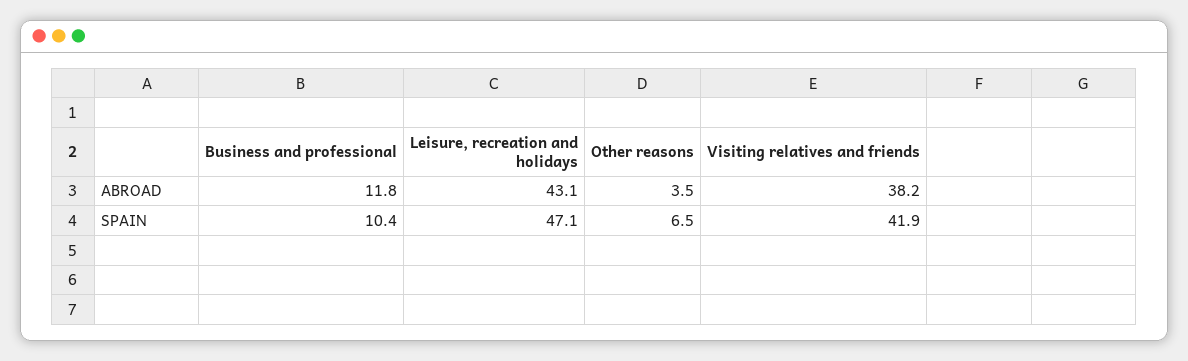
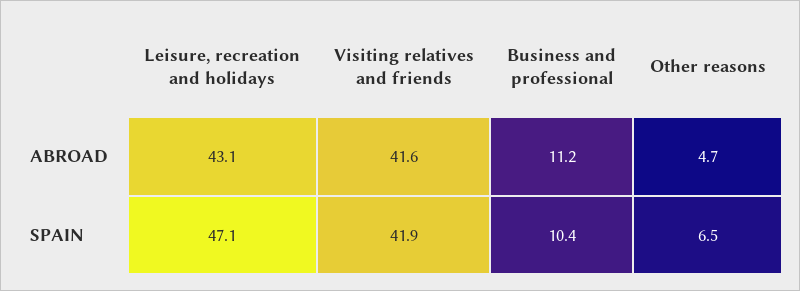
  {
    "Business and professional": {
-     "ABROAD": 11.8,
+     "ABROAD": 11.2,
      "SPAIN": 10.4
    },
    "Leisure, recreation and holidays": {
      "ABROAD": 43.1,
      "SPAIN": 47.1
    },
    "Other reasons": {
-     "ABROAD": 3.5,
+     "ABROAD": 4.7,
      "SPAIN": 6.5
    },
    "Visiting relatives and friends": {
-     "ABROAD": 38.2,
+     "ABROAD": 41.6,
      "SPAIN": 41.9
    }
  }

